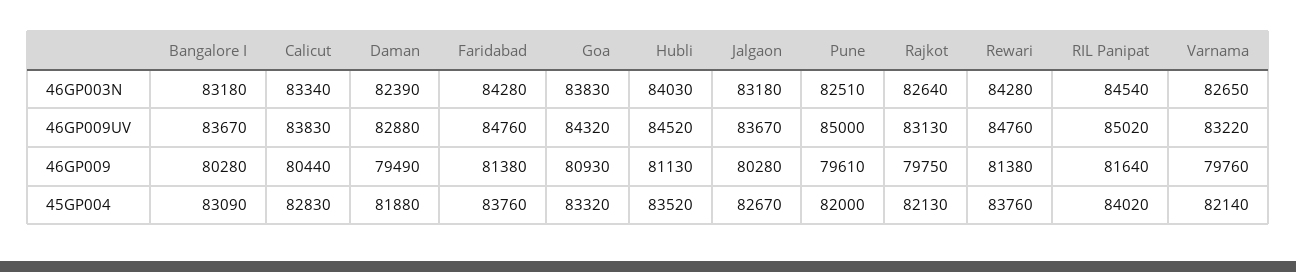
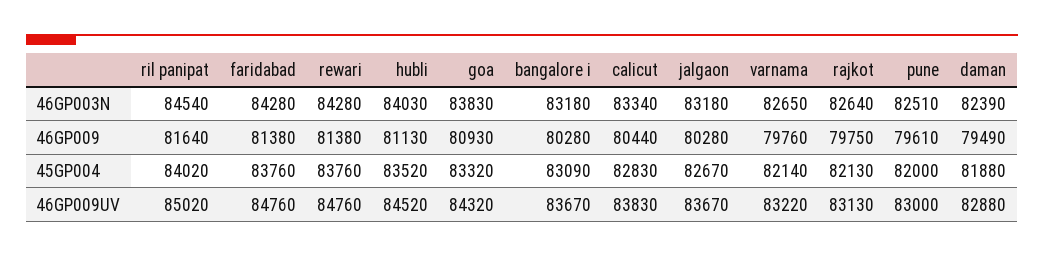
  {
    "Bangalore I": {
      "46GP003N": 83180,
      "46GP009UV": 83670,
      "46GP009": 80280,
      "45GP004": 83090
    },
    "Calicut": {
      "46GP003N": 83340,
      "46GP009UV": 83830,
      "46GP009": 80440,
      "45GP004": 82830
    },
    "Daman": {
      "46GP003N": 82390,
      "46GP009UV": 82880,
      "46GP009": 79490,
      "45GP004": 81880
    },
    "Faridabad": {
      "46GP003N": 84280,
      "46GP009UV": 84760,
      "46GP009": 81380,
      "45GP004": 83760
    },
    "Goa": {
      "46GP003N": 83830,
      "46GP009UV": 84320,
      "46GP009": 80930,
      "45GP004": 83320
    },
    "Hubli": {
      "46GP003N": 84030,
      "46GP009UV": 84520,
      "46GP009": 81130,
      "45GP004": 83520
    },
    "Jalgaon": {
      "46GP003N": 83180,
      "46GP009UV": 83670,
      "46GP009": 80280,
      "45GP004": 82670
    },
    "Pune": {
      "46GP003N": 82510,
-     "46GP009UV": 85000,
+     "46GP009UV": 83000,
      "46GP009": 79610,
      "45GP004": 82000
    },
    "Rajkot": {
      "46GP003N": 82640,
      "46GP009UV": 83130,
      "46GP009": 79750,
      "45GP004": 82130
    },
    "Rewari": {
      "46GP003N": 84280,
      "46GP009UV": 84760,
      "46GP009": 81380,
      "45GP004": 83760
    },
    "RIL Panipat": {
      "46GP003N": 84540,
      "46GP009UV": 85020,
      "46GP009": 81640,
      "45GP004": 84020
    },
    "Varnama": {
      "46GP003N": 82650,
      "46GP009UV": 83220,
      "46GP009": 79760,
      "45GP004": 82140
    }
  }

